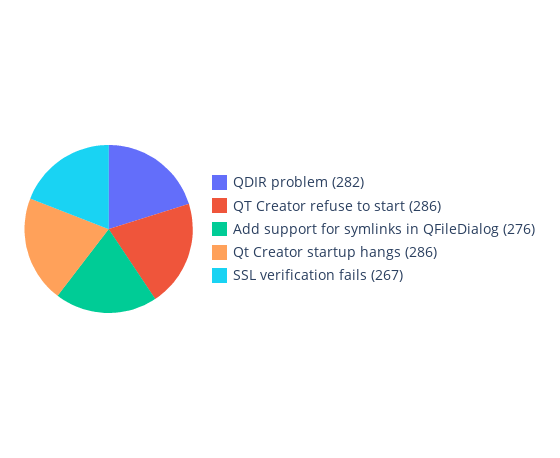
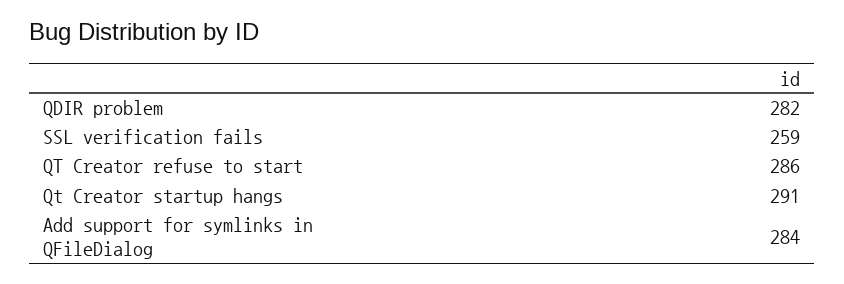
  {
    "QDIR problem": 282,
    "QT Creator refuse to start": 286,
-   "Add support for symlinks in QFileDialog": 276,
+   "Add support for symlinks in QFileDialog": 284,
-   "Qt Creator startup hangs": 286,
+   "Qt Creator startup hangs": 291,
-   "SSL verification fails": 267
+   "SSL verification fails": 259
  }

